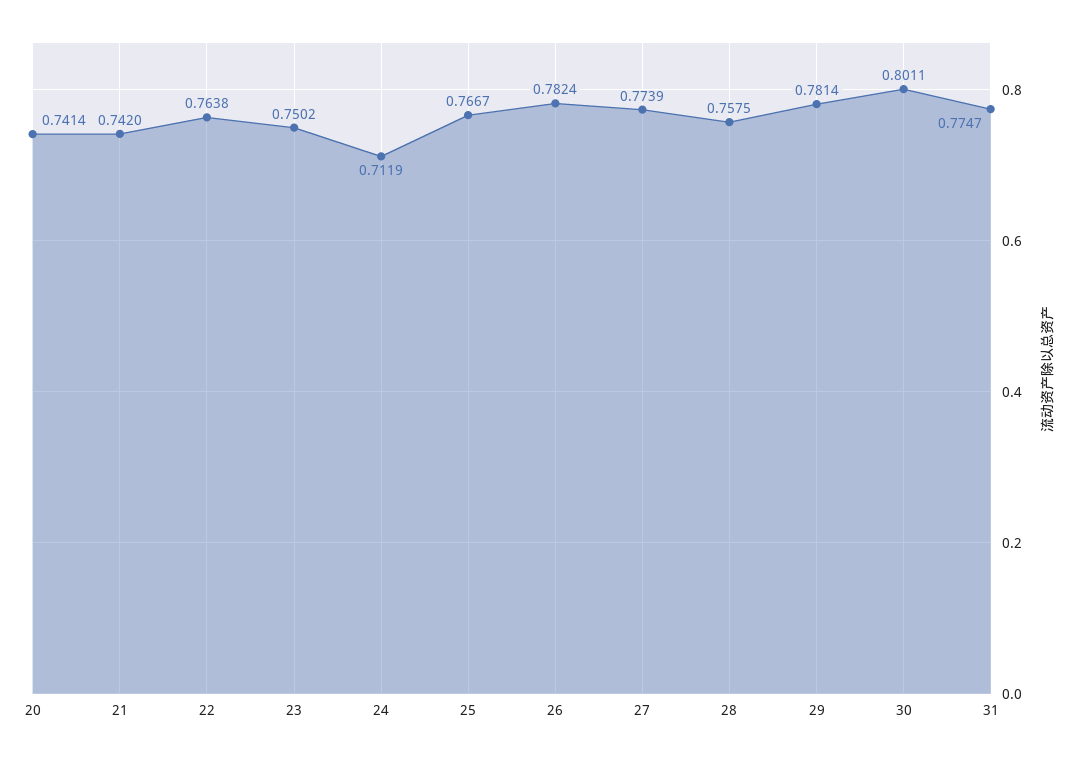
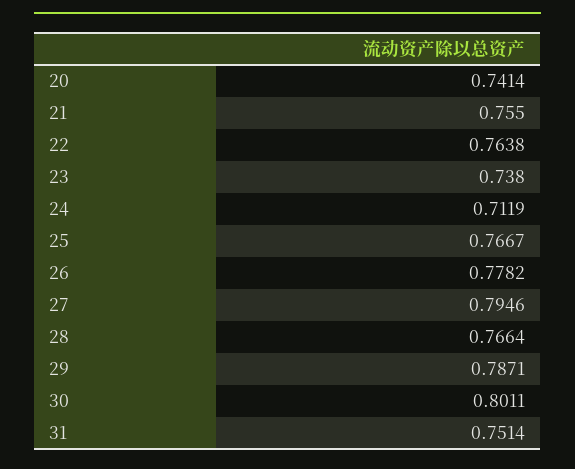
  {
    "20": 0.7414,
-   "21": 0.742,
+   "21": 0.755,
    "22": 0.7638,
-   "23": 0.7502,
+   "23": 0.738,
    "24": 0.7119,
    "25": 0.7667,
-   "26": 0.7824,
+   "26": 0.7782,
-   "27": 0.7739,
+   "27": 0.7946,
-   "28": 0.7575,
+   "28": 0.7664,
-   "29": 0.7814,
+   "29": 0.7871,
    "30": 0.8011,
-   "31": 0.7747
+   "31": 0.7514
  }

